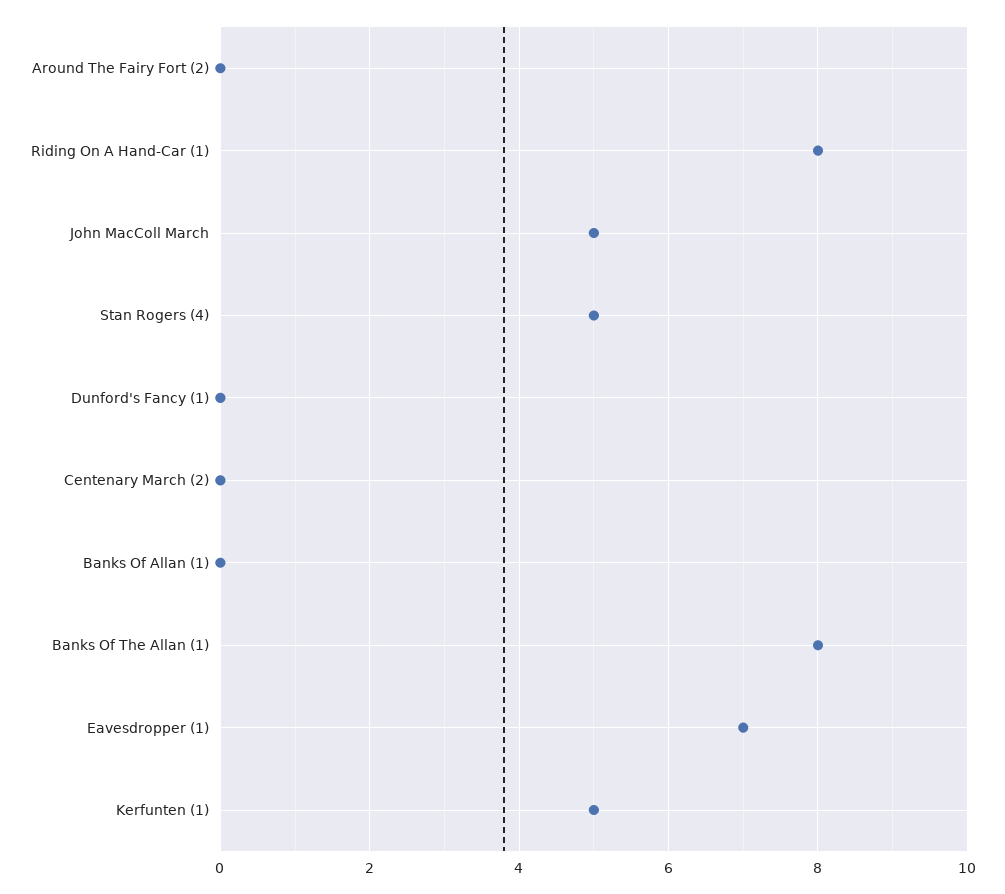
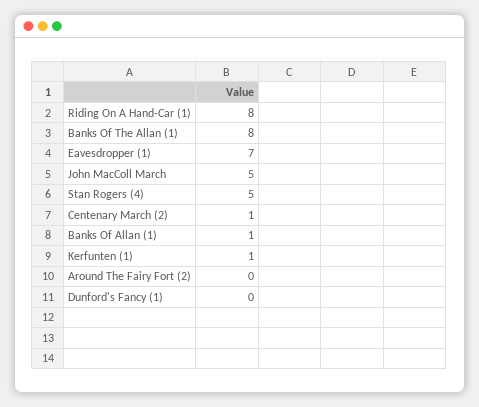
  {
    "Around The Fairy Fort (2)": 0,
    "Riding On A Hand-Car (1)": 8,
    "John MacColl March": 5,
    "Stan Rogers (4)": 5,
    "Dunford's Fancy (1)": 0,
-   "Centenary March (2)": 0,
+   "Centenary March (2)": 1,
-   "Banks Of Allan (1)": 0,
+   "Banks Of Allan (1)": 1,
    "Banks Of The Allan (1)": 8,
    "Eavesdropper (1)": 7,
-   "Kerfunten (1)": 5
+   "Kerfunten (1)": 1
  }

